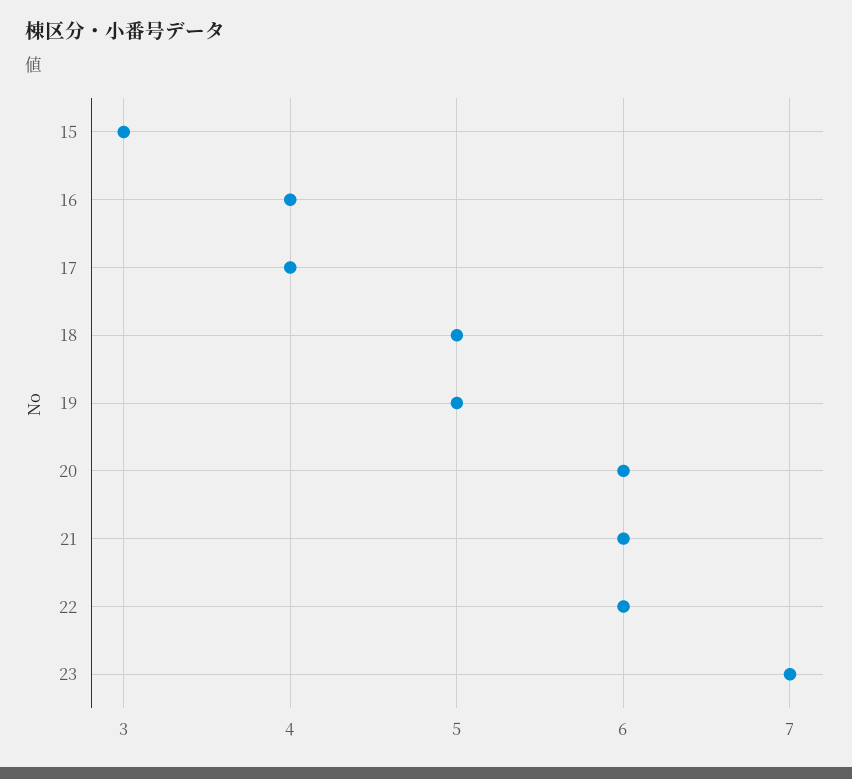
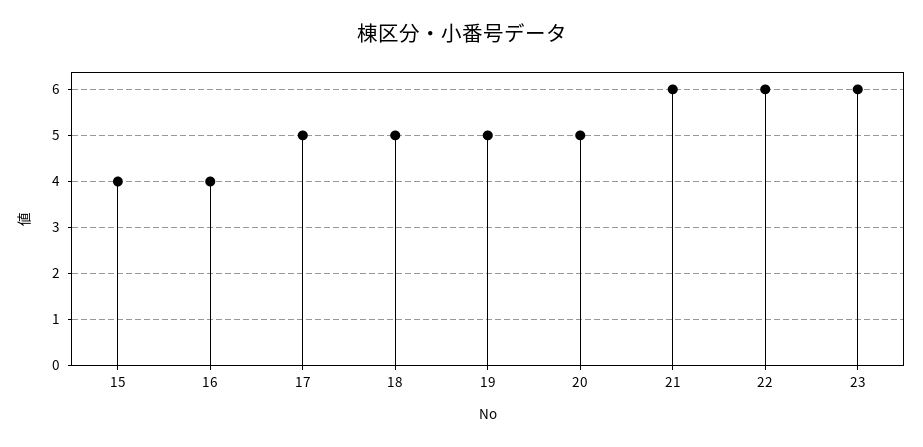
  {
-   "15": 3,
+   "15": 4,
    "16": 4,
-   "17": 4,
+   "17": 5,
    "18": 5,
    "19": 5,
-   "20": 6,
+   "20": 5,
    "21": 6,
    "22": 6,
-   "23": 7
+   "23": 6
  }

